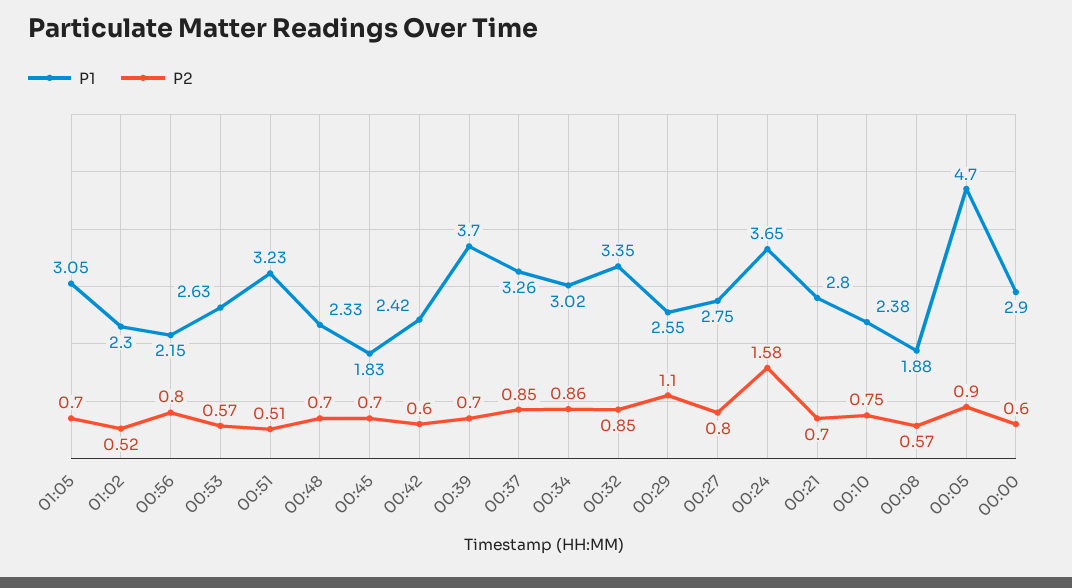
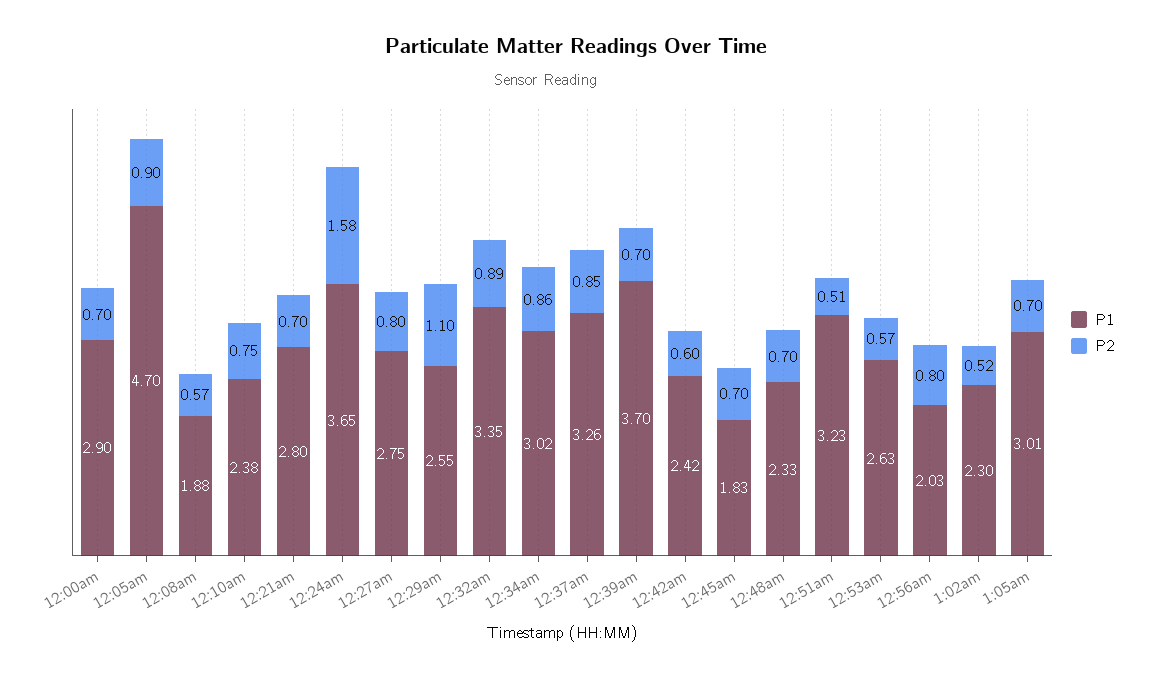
  {
    "P1": {
-     "01:05": 3.05,
+     "01:05": 3.01,
      "01:02": 2.3,
-     "00:56": 2.15,
+     "00:56": 2.03,
      "00:53": 2.63,
      "00:51": 3.23,
      "00:48": 2.33,
      "00:45": 1.83,
      "00:42": 2.42,
      "00:39": 3.7,
      "00:37": 3.26,
      "00:34": 3.02,
      "00:32": 3.35,
      "00:29": 2.55,
      "00:27": 2.75,
      "00:24": 3.65,
      "00:21": 2.8,
      "00:10": 2.38,
      "00:08": 1.88,
      "00:05": 4.7,
      "00:00": 2.9
    },
    "P2": {
      "01:05": 0.7,
      "01:02": 0.52,
      "00:56": 0.8,
      "00:53": 0.57,
      "00:51": 0.51,
      "00:48": 0.7,
      "00:45": 0.7,
      "00:42": 0.6,
      "00:39": 0.7,
      "00:37": 0.85,
      "00:34": 0.86,
-     "00:32": 0.85,
+     "00:32": 0.89,
      "00:29": 1.1,
      "00:27": 0.8,
      "00:24": 1.58,
      "00:21": 0.7,
      "00:10": 0.75,
      "00:08": 0.57,
      "00:05": 0.9,
-     "00:00": 0.6
+     "00:00": 0.7
    }
  }

